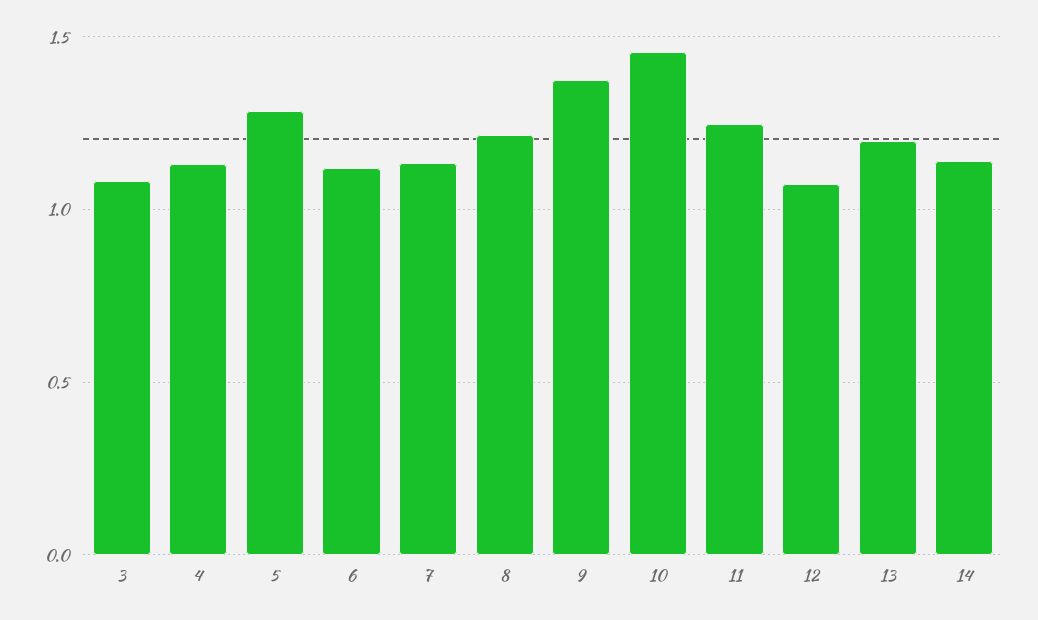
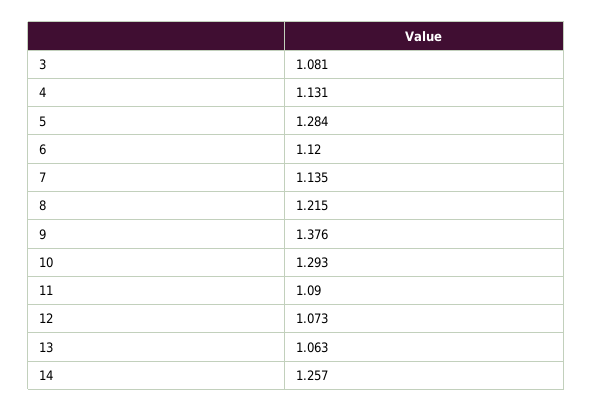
  {
    "3": 1.081,
    "4": 1.131,
    "5": 1.284,
    "6": 1.12,
    "7": 1.135,
    "8": 1.215,
    "9": 1.376,
-   "10": 1.45,
+   "10": 1.293,
-   "11": 1.25,
+   "11": 1.09,
    "12": 1.073,
-   "13": 1.2,
+   "13": 1.063,
-   "14": 1.15
+   "14": 1.257
  }

